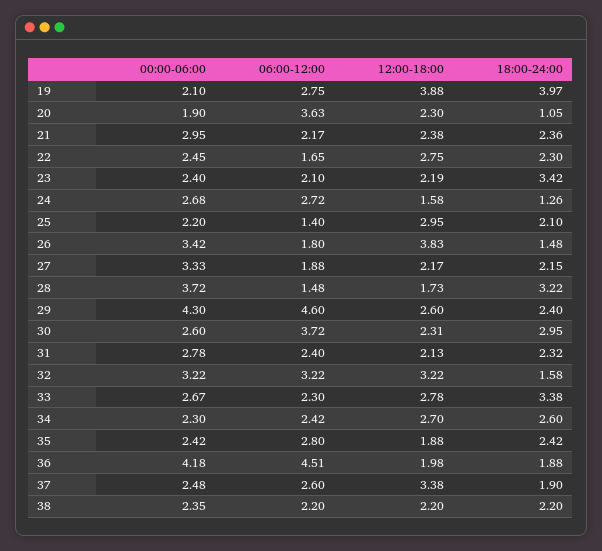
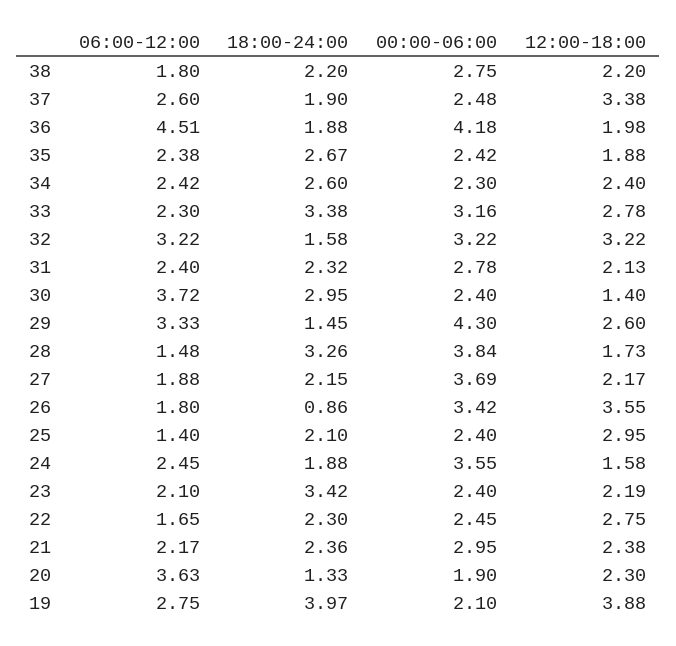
  {
    "00:00-06:00": {
      "19": 2.1,
      "20": 1.9,
      "21": 2.95,
      "22": 2.45,
      "23": 2.4,
-     "24": 2.68,
+     "24": 3.55,
-     "25": 2.2,
+     "25": 2.4,
      "26": 3.42,
-     "27": 3.33,
+     "27": 3.69,
-     "28": 3.72,
+     "28": 3.84,
      "29": 4.3,
-     "30": 2.6,
+     "30": 2.4,
      "31": 2.78,
      "32": 3.22,
-     "33": 2.67,
+     "33": 3.16,
      "34": 2.3,
      "35": 2.42,
      "36": 4.18,
      "37": 2.48,
-     "38": 2.35
+     "38": 2.75
    },
    "06:00-12:00": {
      "19": 2.75,
      "20": 3.63,
      "21": 2.17,
      "22": 1.65,
      "23": 2.1,
-     "24": 2.72,
+     "24": 2.45,
      "25": 1.4,
      "26": 1.8,
      "27": 1.88,
      "28": 1.48,
-     "29": 4.6,
+     "29": 3.33,
      "30": 3.72,
      "31": 2.4,
      "32": 3.22,
      "33": 2.3,
      "34": 2.42,
-     "35": 2.8,
+     "35": 2.38,
      "36": 4.51,
      "37": 2.6,
-     "38": 2.2
+     "38": 1.8
    },
    "12:00-18:00": {
      "19": 3.88,
      "20": 2.3,
      "21": 2.38,
      "22": 2.75,
      "23": 2.19,
      "24": 1.58,
      "25": 2.95,
-     "26": 3.83,
+     "26": 3.55,
      "27": 2.17,
      "28": 1.73,
      "29": 2.6,
-     "30": 2.31,
+     "30": 1.4,
      "31": 2.13,
      "32": 3.22,
      "33": 2.78,
-     "34": 2.7,
+     "34": 2.4,
      "35": 1.88,
      "36": 1.98,
      "37": 3.38,
      "38": 2.2
    },
    "18:00-24:00": {
      "19": 3.97,
-     "20": 1.05,
+     "20": 1.33,
      "21": 2.36,
      "22": 2.3,
      "23": 3.42,
-     "24": 1.26,
+     "24": 1.88,
      "25": 2.1,
-     "26": 1.48,
+     "26": 0.86,
      "27": 2.15,
-     "28": 3.22,
+     "28": 3.26,
-     "29": 2.4,
+     "29": 1.45,
      "30": 2.95,
      "31": 2.32,
      "32": 1.58,
      "33": 3.38,
      "34": 2.6,
-     "35": 2.42,
+     "35": 2.67,
      "36": 1.88,
      "37": 1.9,
      "38": 2.2
    }
  }

